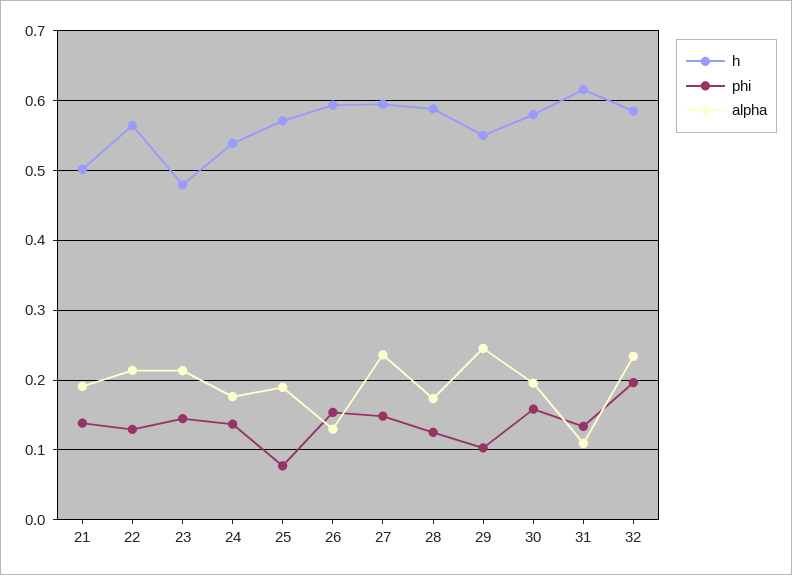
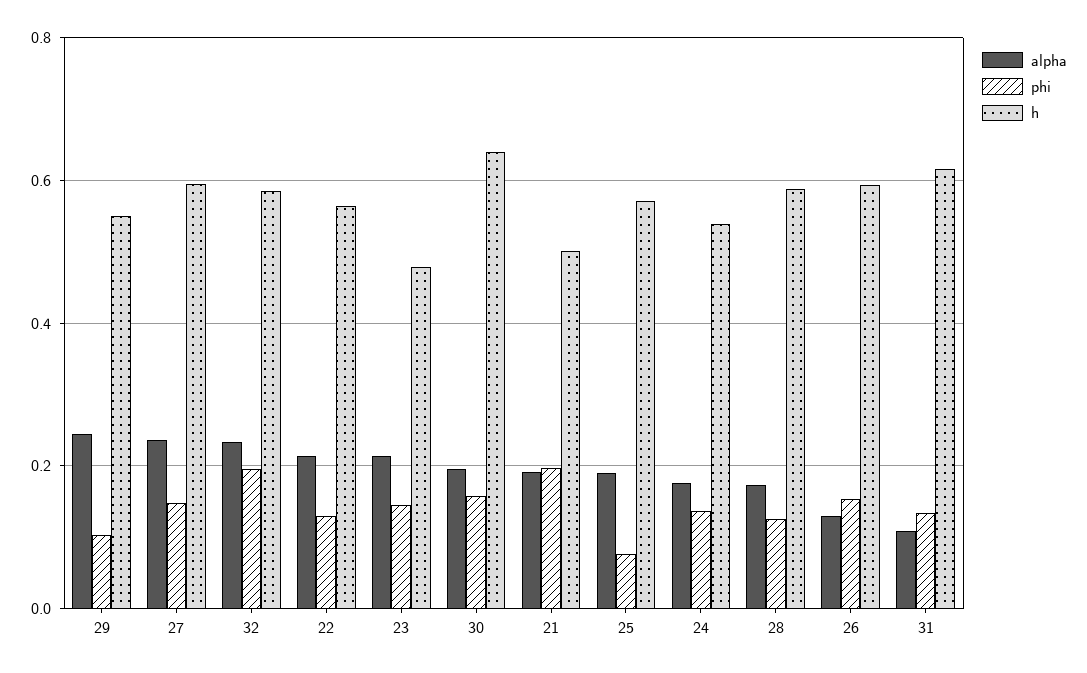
  {
    "h": {
      "21": 0.5,
      "22": 0.56,
      "23": 0.48,
      "24": 0.54,
      "25": 0.57,
      "26": 0.59,
      "27": 0.59,
      "28": 0.59,
      "29": 0.55,
-     "30": 0.58,
+     "30": 0.64,
      "31": 0.62,
      "32": 0.59
    },
    "phi": {
-     "21": 0.14,
+     "21": 0.2,
      "22": 0.13,
      "23": 0.14,
      "24": 0.14,
      "25": 0.08,
      "26": 0.15,
      "27": 0.15,
      "28": 0.13,
      "29": 0.1,
      "30": 0.16,
      "31": 0.13,
      "32": 0.2
    },
    "alpha": {
      "21": 0.19,
      "22": 0.21,
      "23": 0.21,
      "24": 0.18,
      "25": 0.19,
      "26": 0.13,
      "27": 0.24,
      "28": 0.17,
      "29": 0.25,
      "30": 0.2,
      "31": 0.11,
      "32": 0.23
    }
  }

